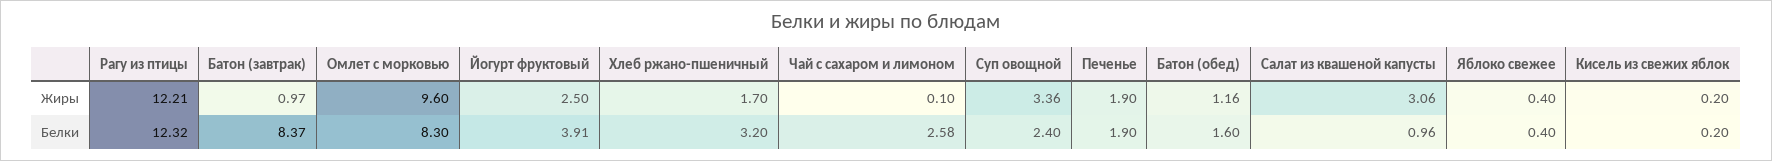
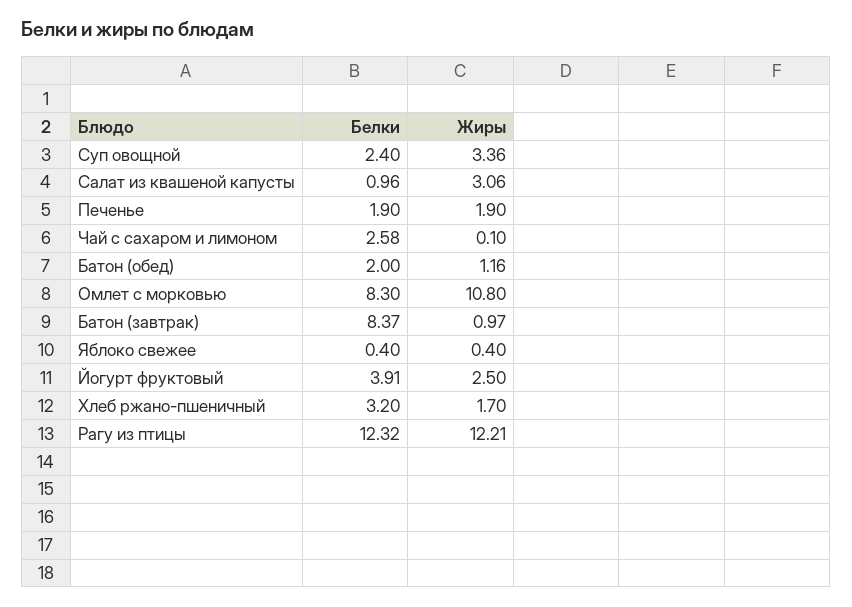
  {
    "Рагу из птицы": {
      "Жиры": 12.21,
      "Белки": 12.32
    },
    "Батон (завтрак)": {
      "Жиры": 0.97,
      "Белки": 8.37
    },
    "Омлет с морковью": {
-     "Жиры": 9.6,
+     "Жиры": 10.8,
      "Белки": 8.3
    },
    "Йогурт фруктовый": {
      "Жиры": 2.5,
      "Белки": 3.91
    },
    "Хлеб ржано-пшеничный": {
      "Жиры": 1.7,
      "Белки": 3.2
    },
    "Чай с сахаром и лимоном": {
      "Жиры": 0.1,
      "Белки": 2.58
    },
    "Суп овощной": {
      "Жиры": 3.36,
      "Белки": 2.4
    },
    "Печенье": {
      "Жиры": 1.9,
      "Белки": 1.9
    },
    "Батон (обед)": {
      "Жиры": 1.16,
-     "Белки": 1.6
+     "Белки": 2
    },
    "Салат из квашеной капусты": {
      "Жиры": 3.06,
      "Белки": 0.96
    },
    "Яблоко свежее": {
      "Жиры": 0.4,
      "Белки": 0.4
-   },
+   }
-   "Кисель из свежих яблок": {
-     "Жиры": 0.2,
-     "Белки": 0.2
-   }
  }

